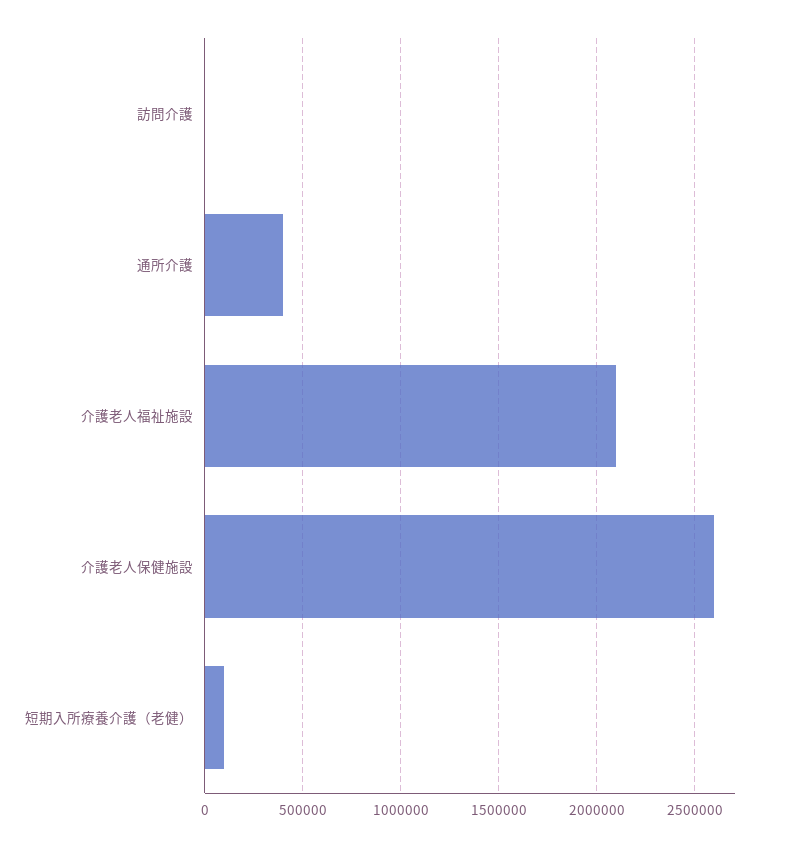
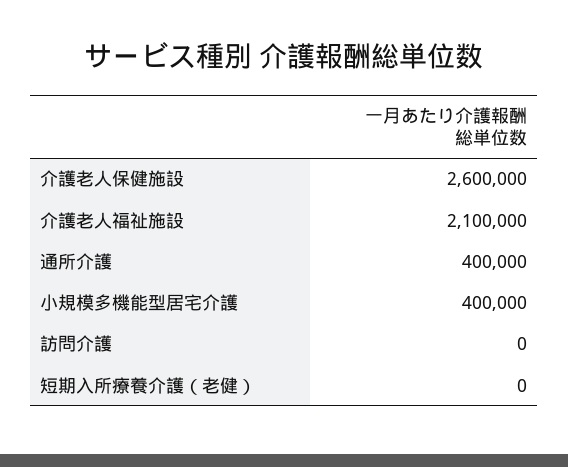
  {
    "訪問介護": 0,
    "通所介護": 400000,
    "介護老人福祉施設": 2100000,
    "介護老人保健施設": 2600000,
-   "短期入所療養介護（老健）": 100000
+   "短期入所療養介護（老健）": 0,
+   "小規模多機能型居宅介護": 400000
  }

